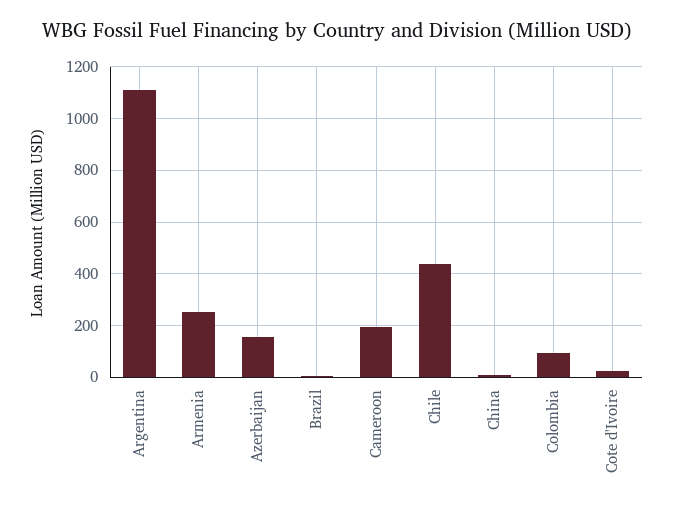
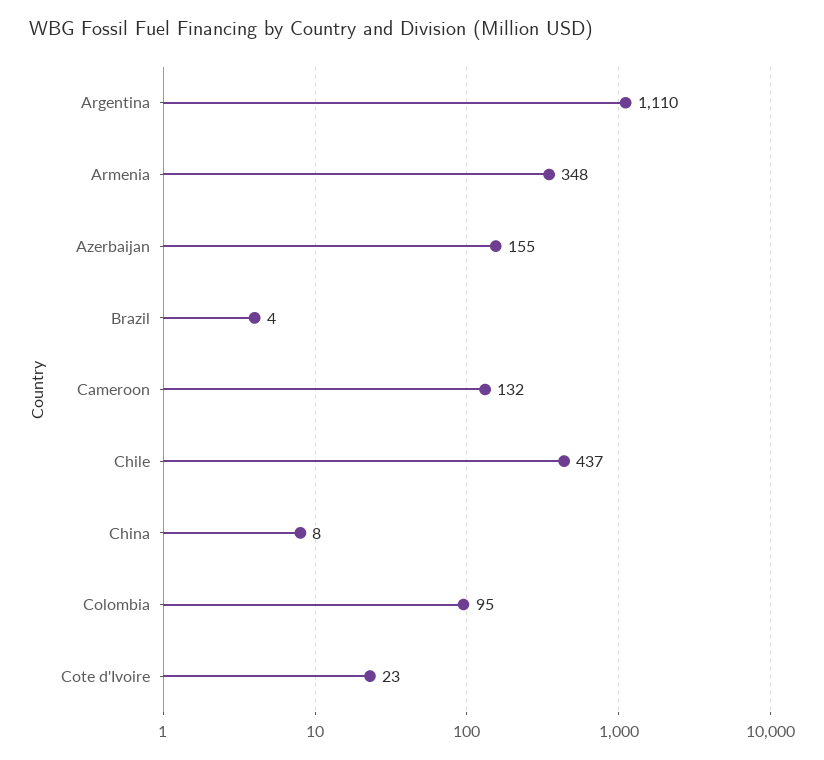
  {
    "Argentina": 1110,
-   "Armenia": 250,
+   "Armenia": 348,
    "Azerbaijan": 155,
    "Brazil": 4,
-   "Cameroon": 200,
+   "Cameroon": 132,
    "Chile": 437,
    "China": 8,
    "Colombia": 95,
    "Cote d'Ivoire": 23
  }

